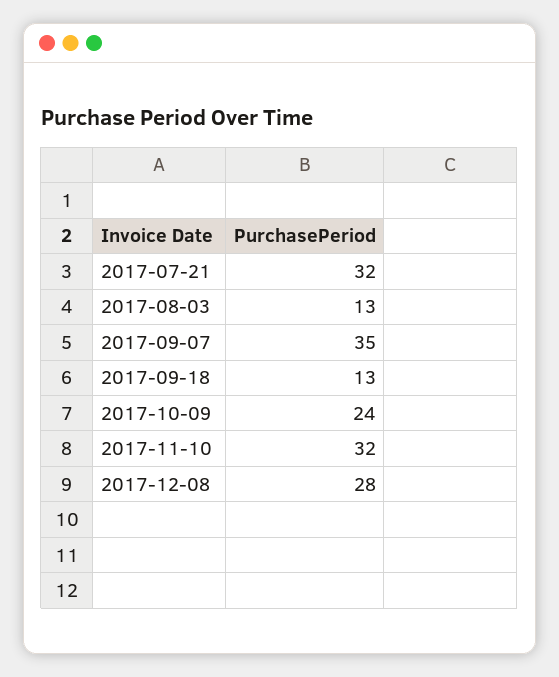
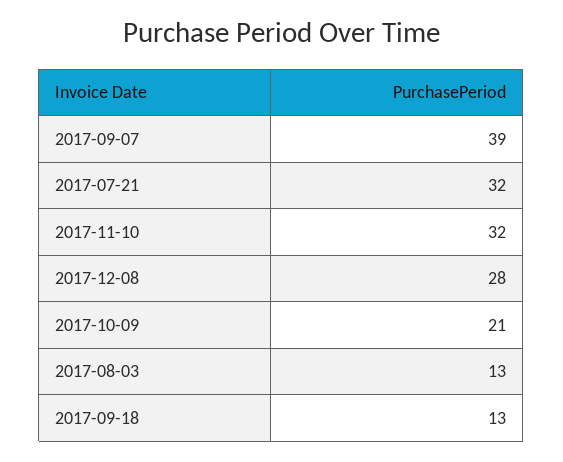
  {
    "2017-07-21": 32,
    "2017-08-03": 13,
-   "2017-09-07": 35,
+   "2017-09-07": 39,
    "2017-09-18": 13,
-   "2017-10-09": 24,
+   "2017-10-09": 21,
    "2017-11-10": 32,
    "2017-12-08": 28
  }

